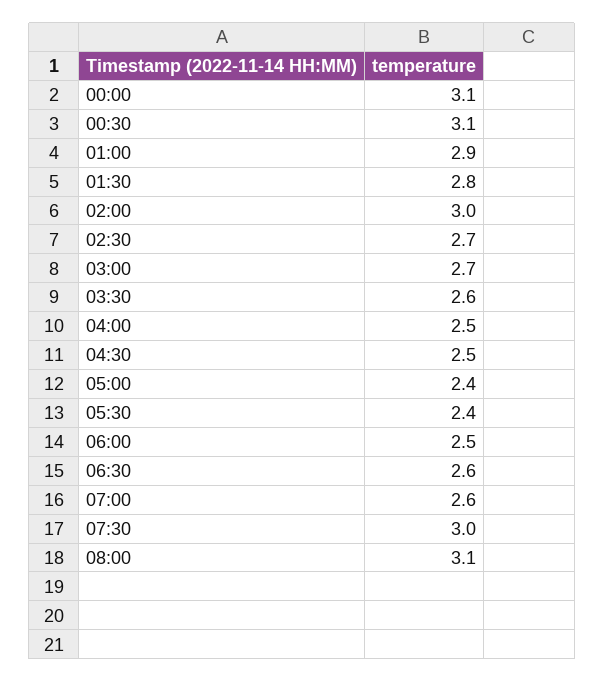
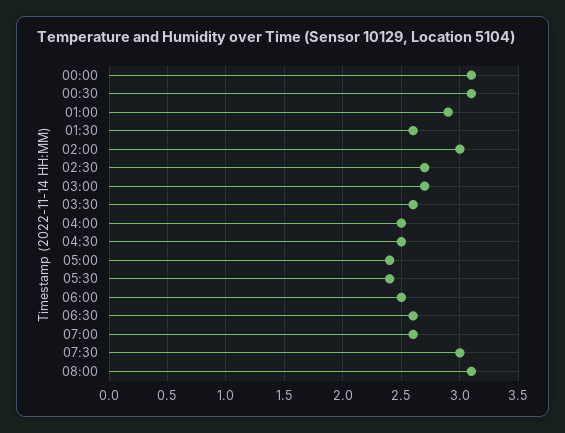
  {
    "00:00": 3.1,
    "00:30": 3.1,
    "01:00": 2.9,
-   "01:30": 2.8,
+   "01:30": 2.6,
    "02:00": 3,
    "02:30": 2.7,
    "03:00": 2.7,
    "03:30": 2.6,
    "04:00": 2.5,
    "04:30": 2.5,
    "05:00": 2.4,
    "05:30": 2.4,
    "06:00": 2.5,
    "06:30": 2.6,
    "07:00": 2.6,
    "07:30": 3,
    "08:00": 3.1
  }

